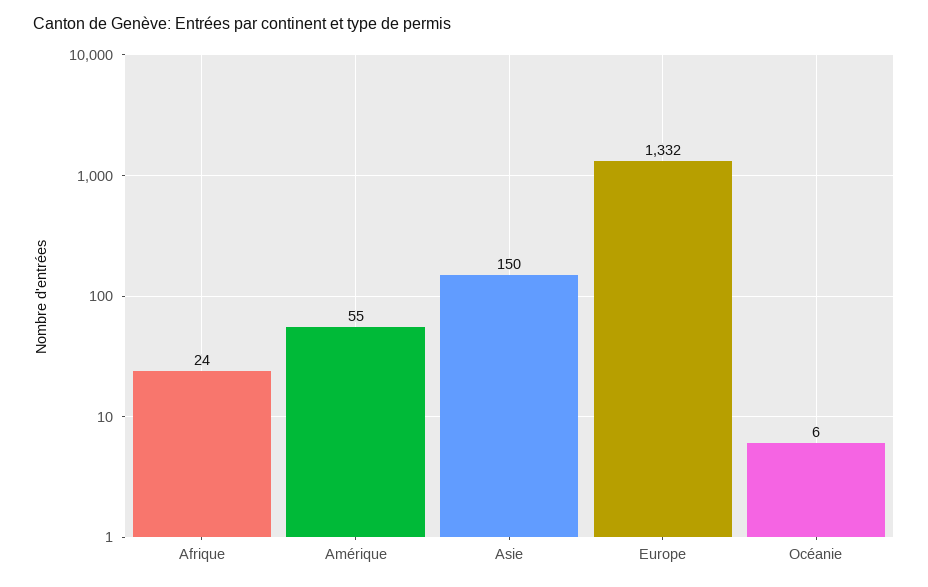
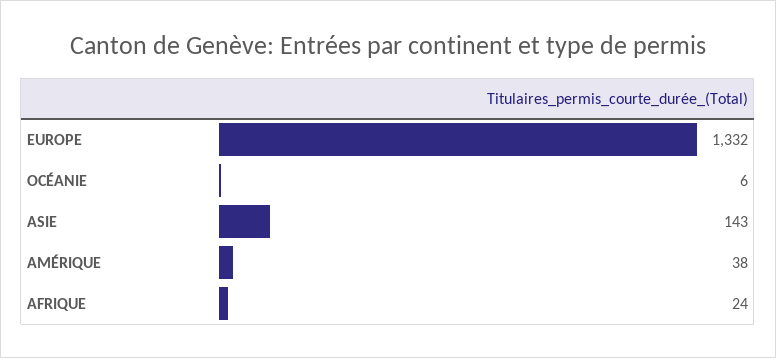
  {
    "Afrique": 24,
-   "Amérique": 55,
+   "Amérique": 38,
-   "Asie": 150,
+   "Asie": 143,
    "Europe": 1332,
    "Océanie": 6
  }

